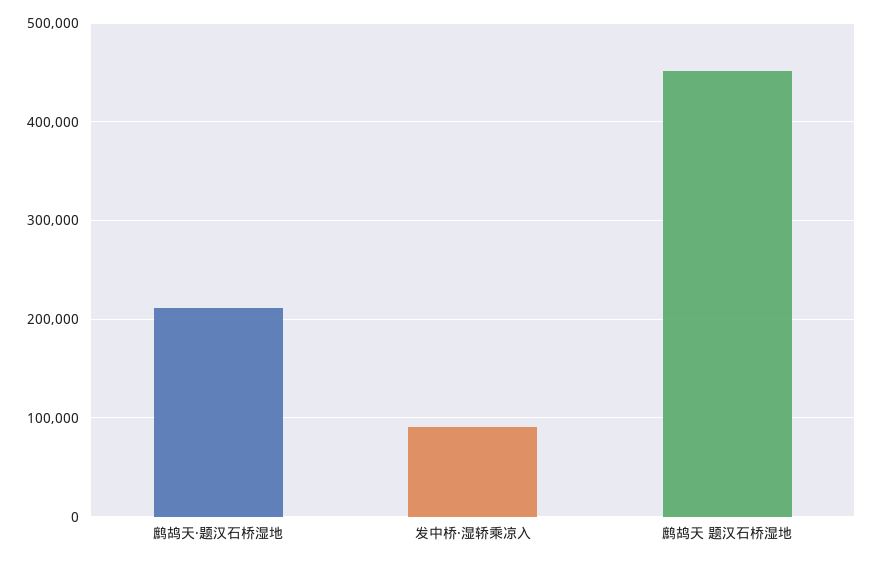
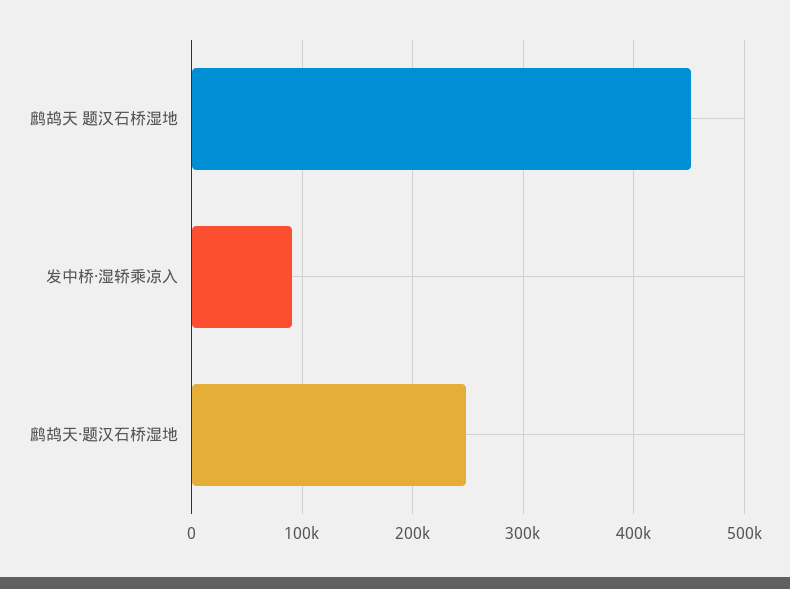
  {
-   "鹧鸪天·题汉石桥湿地": 210000,
+   "鹧鸪天·题汉石桥湿地": 250000,
    "发中桥·湿轿乘凉入": 90000,
    "鹧鸪天 题汉石桥湿地": 450000
  }

